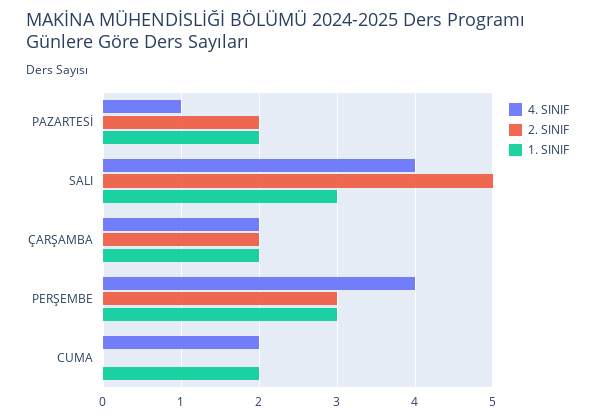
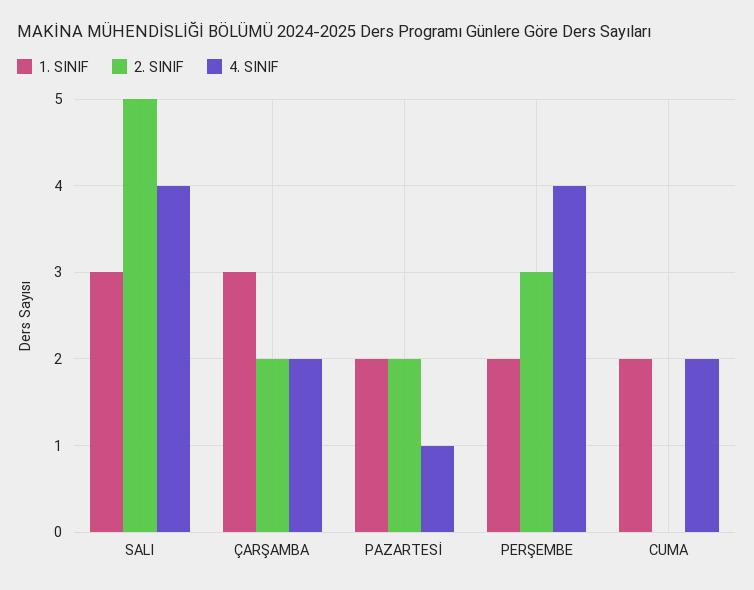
  {
    "4. SINIF": {
      "PAZARTESİ": 1,
      "SALI": 4,
      "ÇARŞAMBA": 2,
      "PERŞEMBE": 4,
      "CUMA": 2
    },
    "2. SINIF": {
      "PAZARTESİ": 2,
      "SALI": 5,
      "ÇARŞAMBA": 2,
      "PERŞEMBE": 3,
      "CUMA": 0
    },
    "1. SINIF": {
      "PAZARTESİ": 2,
      "SALI": 3,
-     "ÇARŞAMBA": 2,
+     "ÇARŞAMBA": 3,
-     "PERŞEMBE": 3,
+     "PERŞEMBE": 2,
      "CUMA": 2
    }
  }

